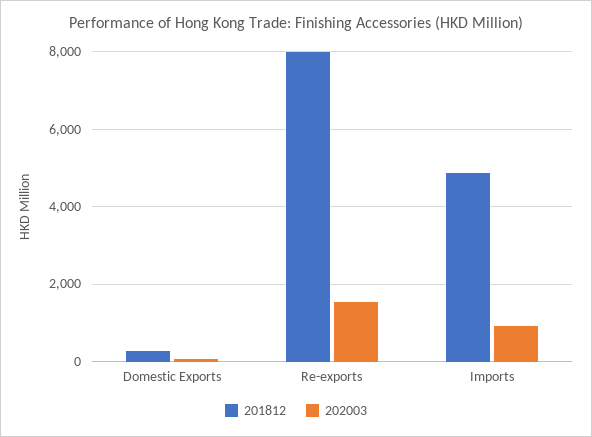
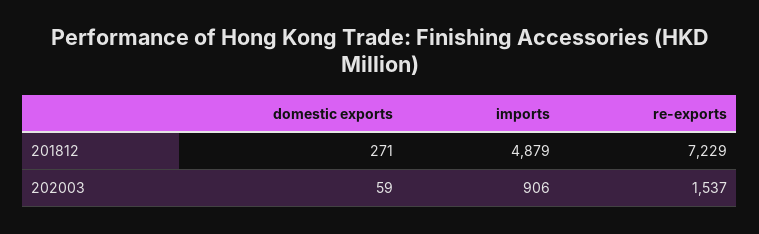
  {
    "201812": {
      "Domestic Exports": 271,
-     "Re-exports": 8000,
+     "Re-exports": 7229,
      "Imports": 4879
    },
    "202003": {
      "Domestic Exports": 59,
      "Re-exports": 1537,
      "Imports": 906
    }
  }

